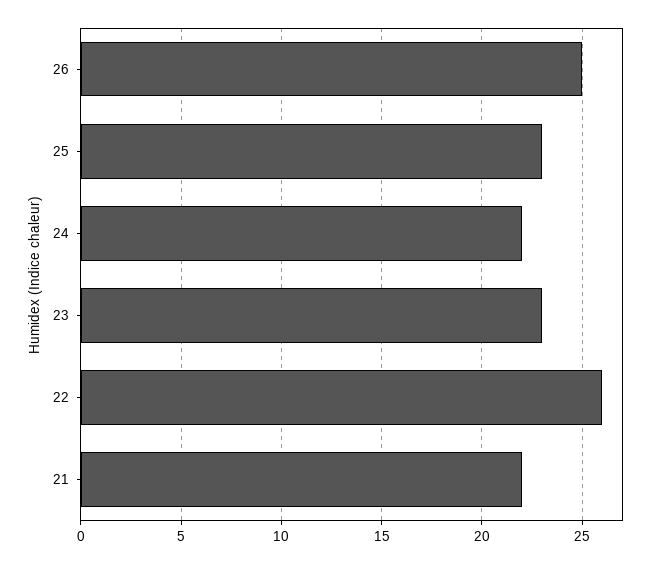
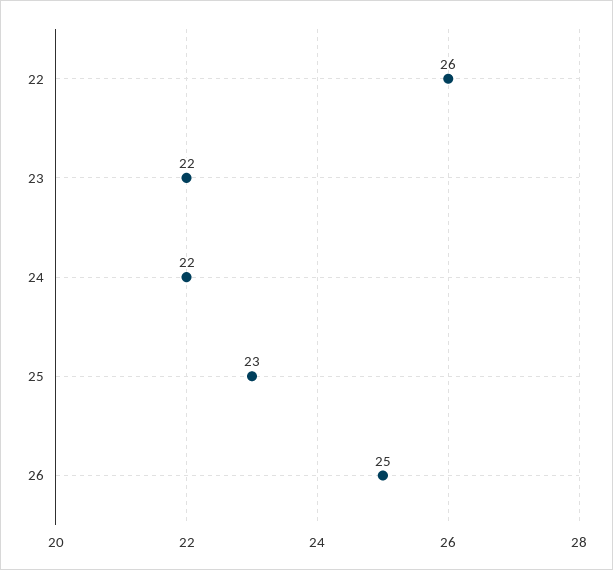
  {
    "26": 25,
    "25": 23,
    "24": 22,
-   "23": 23,
+   "23": 22,
-   "22": 26,
+   "22": 26
-   "21": 22
  }

